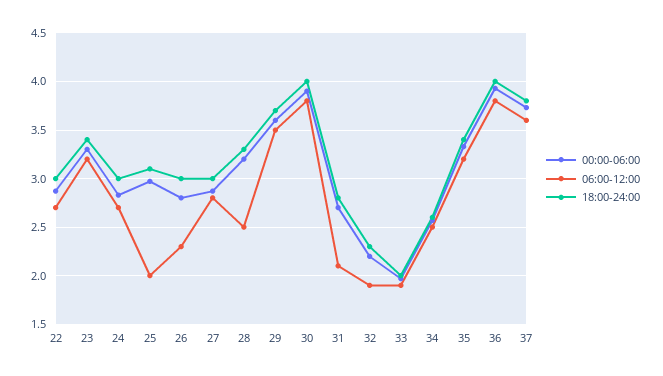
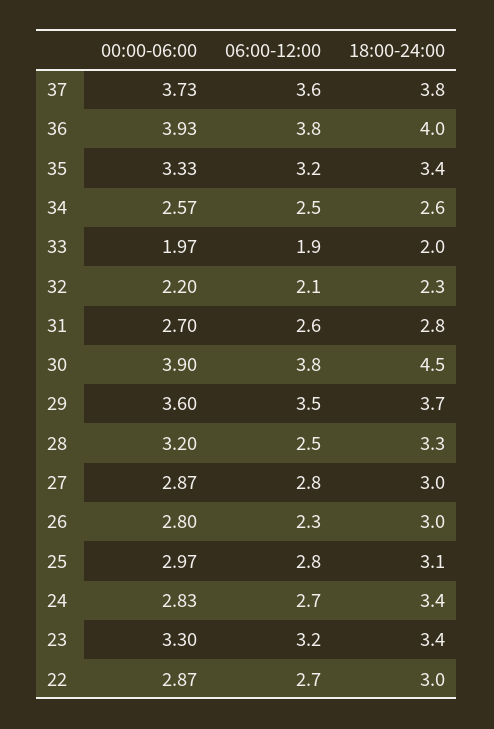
  {
    "00:00-06:00": {
      "22": 2.87,
      "23": 3.3,
      "24": 2.83,
      "25": 2.97,
      "26": 2.8,
      "27": 2.87,
      "28": 3.2,
      "29": 3.6,
      "30": 3.9,
      "31": 2.7,
      "32": 2.2,
      "33": 1.97,
      "34": 2.57,
      "35": 3.33,
      "36": 3.93,
      "37": 3.73
    },
    "06:00-12:00": {
      "22": 2.7,
      "23": 3.2,
      "24": 2.7,
-     "25": 2,
+     "25": 2.8,
      "26": 2.3,
      "27": 2.8,
      "28": 2.5,
      "29": 3.5,
      "30": 3.8,
-     "31": 2.1,
+     "31": 2.6,
-     "32": 1.9,
+     "32": 2.1,
      "33": 1.9,
      "34": 2.5,
      "35": 3.2,
      "36": 3.8,
      "37": 3.6
    },
    "18:00-24:00": {
      "22": 3,
      "23": 3.4,
-     "24": 3,
+     "24": 3.4,
      "25": 3.1,
      "26": 3,
      "27": 3,
      "28": 3.3,
      "29": 3.7,
-     "30": 4,
+     "30": 4.5,
      "31": 2.8,
      "32": 2.3,
      "33": 2,
      "34": 2.6,
      "35": 3.4,
      "36": 4,
      "37": 3.8
    }
  }

